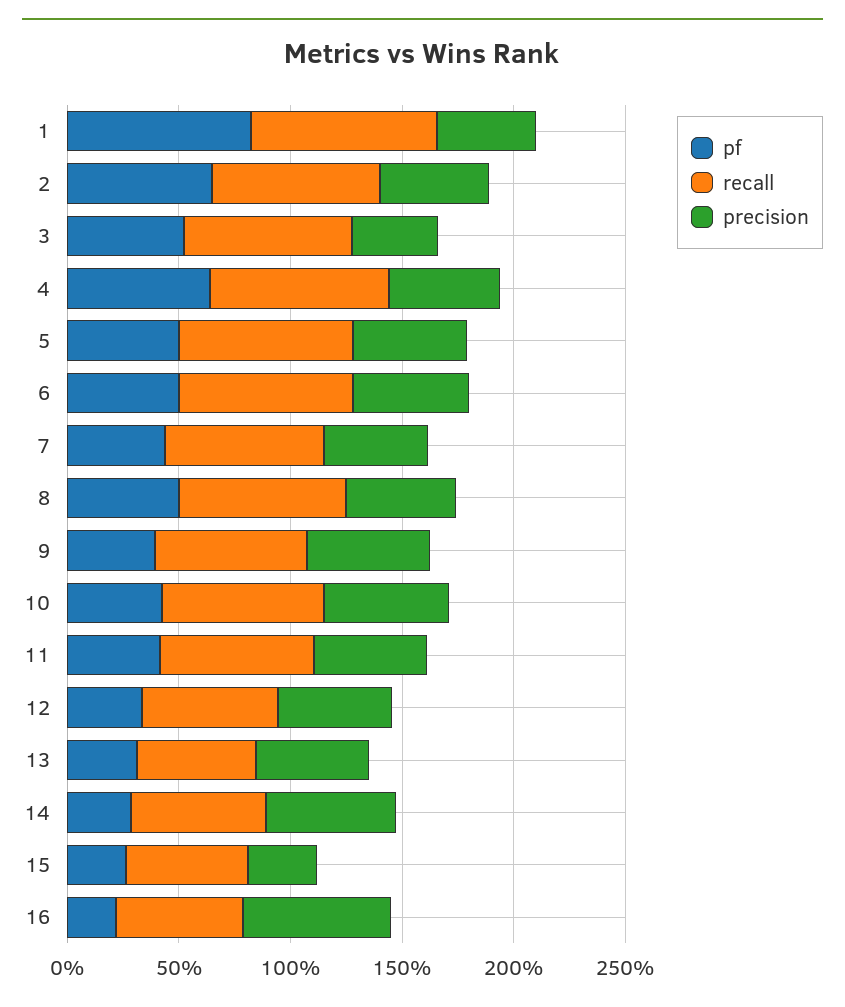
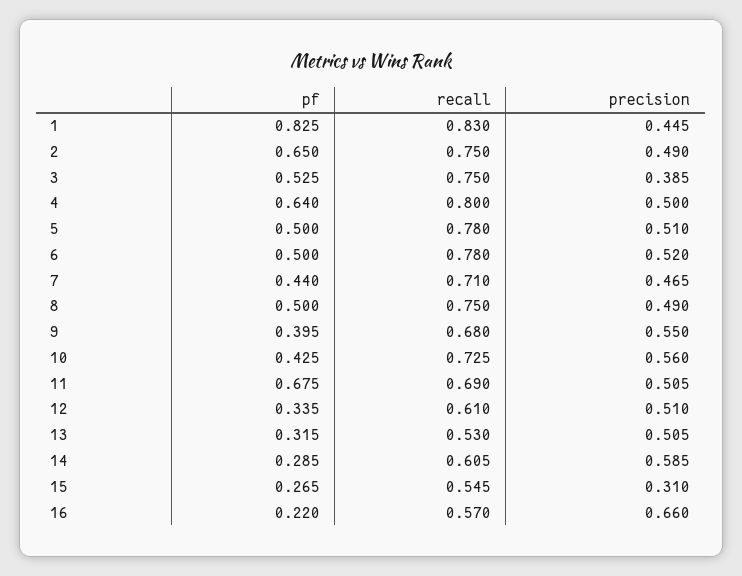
  {
    "pf": {
      "1": 0.825,
      "2": 0.65,
      "3": 0.525,
      "4": 0.64,
      "5": 0.5,
      "6": 0.5,
      "7": 0.44,
      "8": 0.5,
      "9": 0.395,
      "10": 0.425,
-     "11": 0.4,
+     "11": 0.675,
      "12": 0.335,
      "13": 0.315,
      "14": 0.285,
      "15": 0.265,
      "16": 0.22
    },
    "recall": {
      "1": 0.83,
      "2": 0.75,
      "3": 0.75,
      "4": 0.8,
      "5": 0.78,
      "6": 0.78,
      "7": 0.71,
      "8": 0.75,
      "9": 0.68,
      "10": 0.725,
      "11": 0.69,
      "12": 0.61,
      "13": 0.53,
      "14": 0.605,
      "15": 0.545,
      "16": 0.57
    },
    "precision": {
      "1": 0.445,
      "2": 0.49,
      "3": 0.385,
      "4": 0.5,
      "5": 0.51,
      "6": 0.52,
      "7": 0.465,
      "8": 0.49,
      "9": 0.55,
      "10": 0.56,
      "11": 0.505,
      "12": 0.51,
      "13": 0.505,
      "14": 0.585,
      "15": 0.31,
      "16": 0.66
    }
  }

